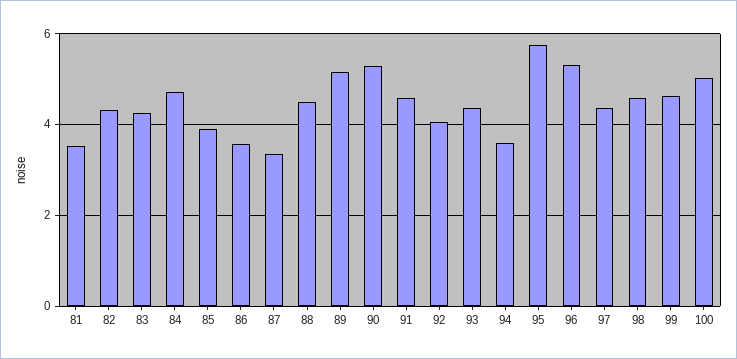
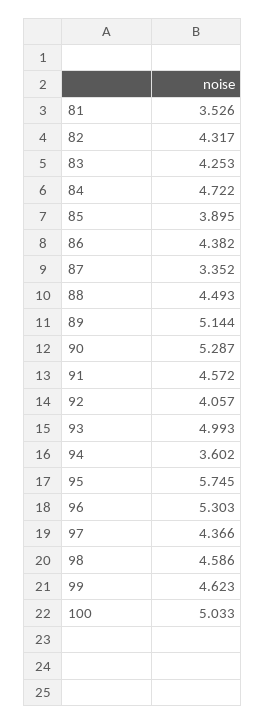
  {
    "81": 3.526,
    "82": 4.317,
    "83": 4.253,
    "84": 4.722,
    "85": 3.895,
-   "86": 3.6,
+   "86": 4.382,
    "87": 3.352,
    "88": 4.493,
    "89": 5.144,
    "90": 5.287,
    "91": 4.572,
    "92": 4.057,
-   "93": 4.4,
+   "93": 4.993,
    "94": 3.602,
    "95": 5.745,
    "96": 5.303,
    "97": 4.366,
    "98": 4.586,
    "99": 4.623,
    "100": 5.033
  }

